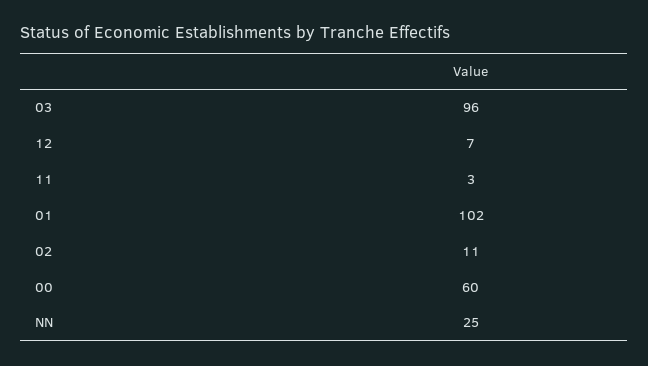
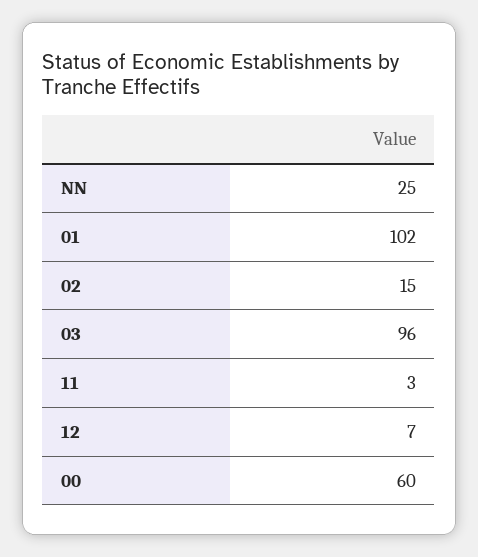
  {
    "03": 96,
    "12": 7,
    "11": 3,
    "01": 102,
-   "02": 11,
+   "02": 15,
    "00": 60,
    "NN": 25
  }

